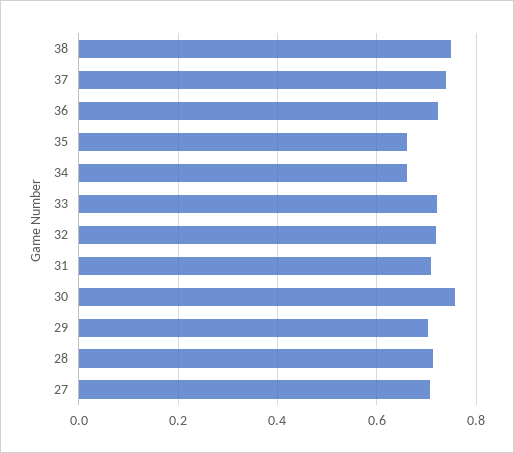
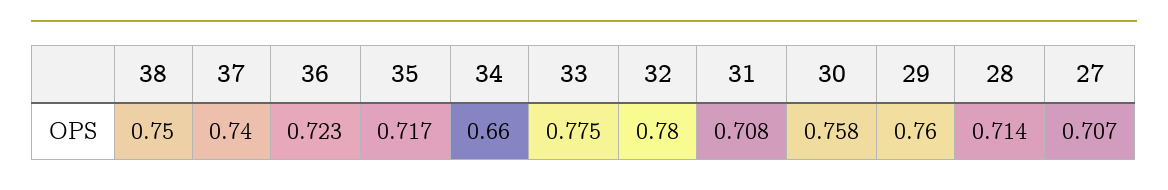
  {
    "38": 0.75,
    "37": 0.74,
    "36": 0.723,
-   "35": 0.66,
+   "35": 0.717,
    "34": 0.66,
-   "33": 0.72,
+   "33": 0.775,
-   "32": 0.72,
+   "32": 0.78,
    "31": 0.708,
    "30": 0.758,
-   "29": 0.7,
+   "29": 0.76,
    "28": 0.714,
    "27": 0.707
  }

